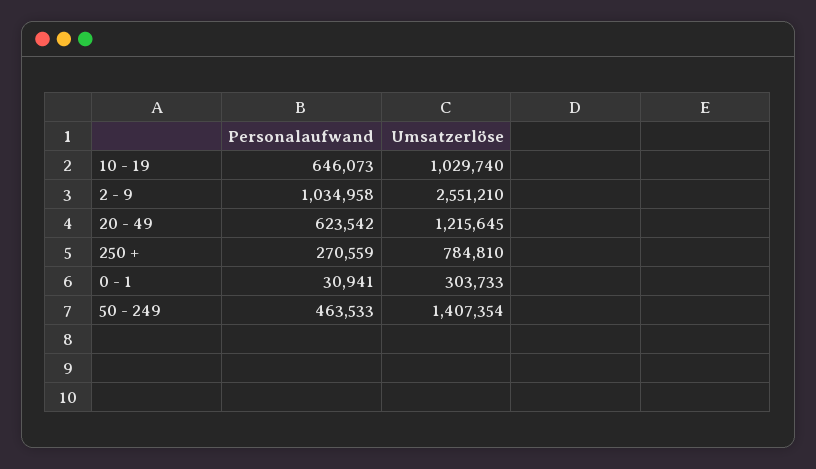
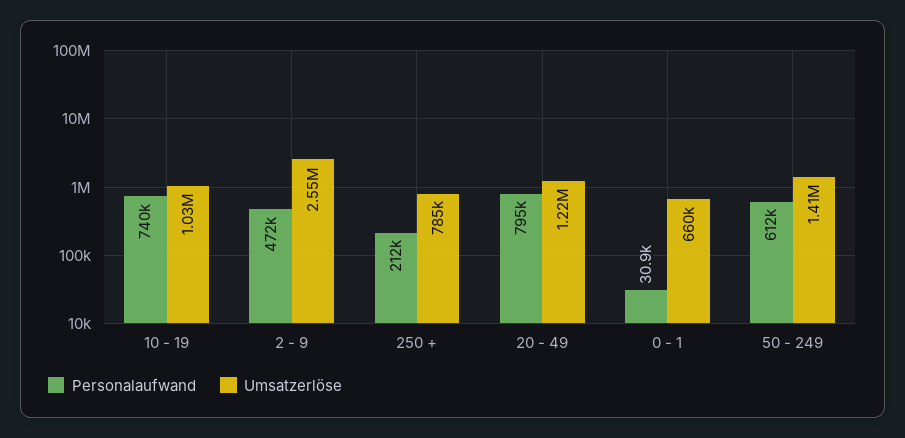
  {
    "Personalaufwand": {
-     "10 - 19": 646073,
+     "10 - 19": 740000,
-     "2 - 9": 1034958,
+     "2 - 9": 472000,
-     "20 - 49": 623542,
+     "20 - 49": 795000,
-     "250 +": 270559,
+     "250 +": 212000,
      "0 - 1": 30941,
-     "50 - 249": 463533
+     "50 - 249": 612000
    },
    "Umsatzerlöse": {
      "10 - 19": 1029740,
      "2 - 9": 2551210,
      "20 - 49": 1215645,
      "250 +": 784810,
-     "0 - 1": 303733,
+     "0 - 1": 660000,
      "50 - 249": 1407354
    }
  }

